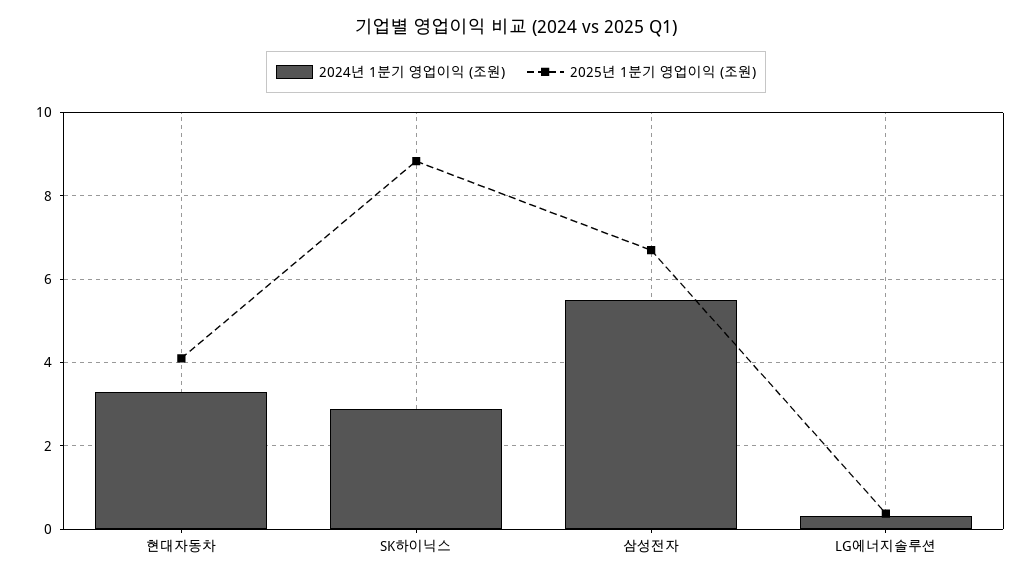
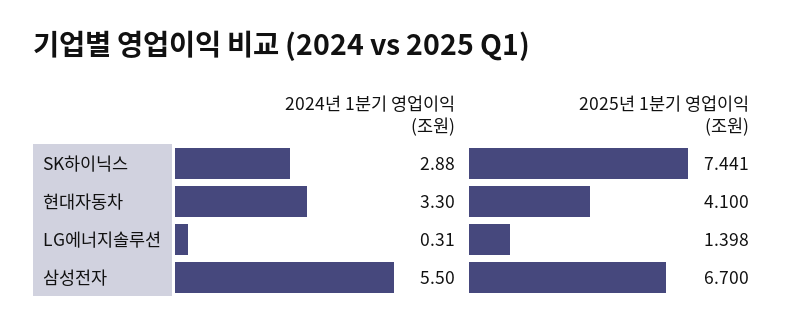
  {
    "2024년 1분기 영업이익 (조원)": {
      "현대자동차": 3.3,
      "SK하이닉스": 2.88,
      "삼성전자": 5.5,
      "LG에너지솔루션": 0.31
    },
    "2025년 1분기 영업이익 (조원)": {
      "현대자동차": 4.1,
-     "SK하이닉스": 8.8,
+     "SK하이닉스": 7.441,
      "삼성전자": 6.7,
-     "LG에너지솔루션": 0.4
+     "LG에너지솔루션": 1.398
    }
  }

